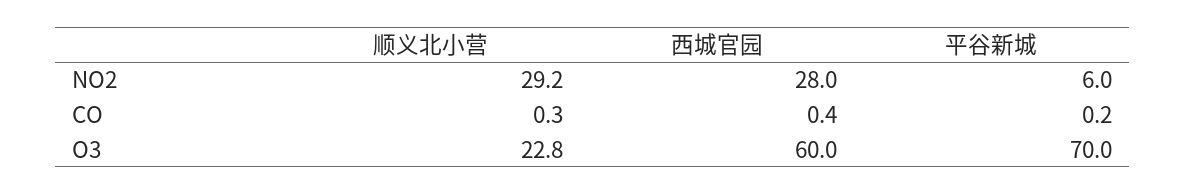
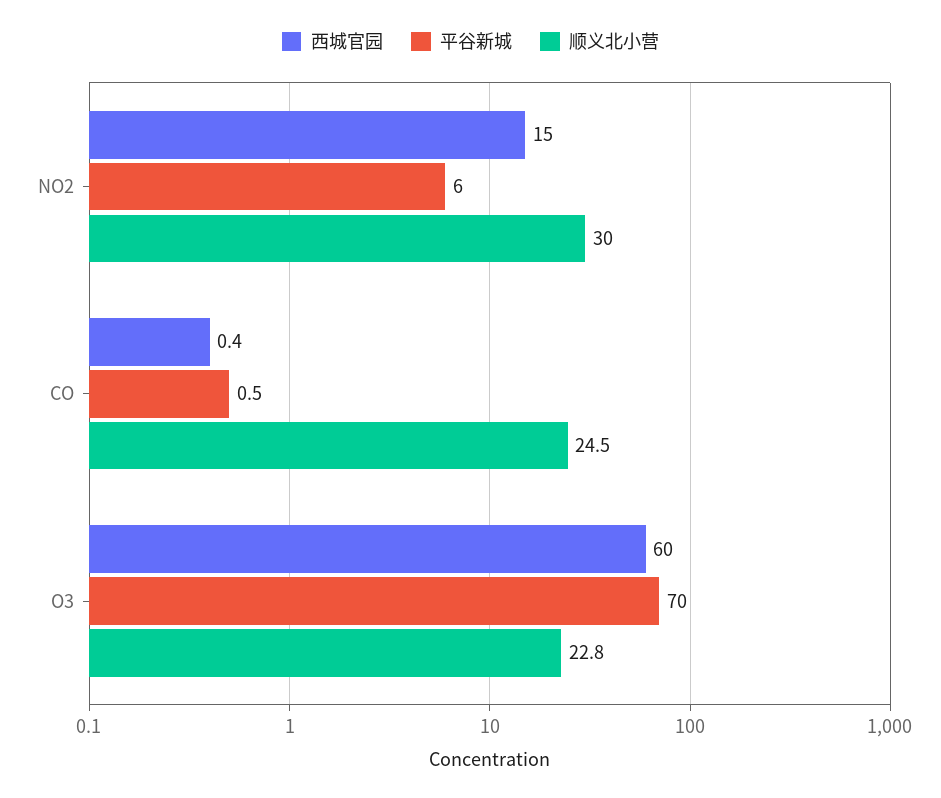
  {
    "顺义北小营": {
-     "NO2": 29.2,
+     "NO2": 30,
-     "CO": 0.3,
+     "CO": 24.5,
      "O3": 22.8
    },
    "西城官园": {
-     "NO2": 28,
+     "NO2": 15,
      "CO": 0.4,
      "O3": 60
    },
    "平谷新城": {
      "NO2": 6,
-     "CO": 0.2,
+     "CO": 0.5,
      "O3": 70
    }
  }

